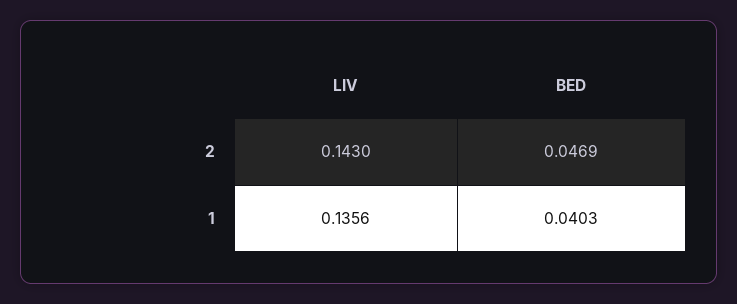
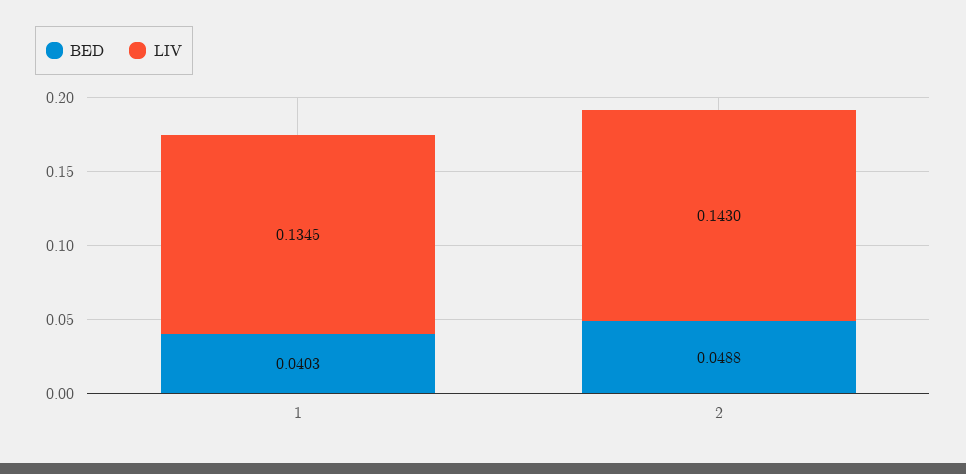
  {
    "LIV": {
      "2": 0.143,
-     "1": 0.1356
+     "1": 0.1345
    },
    "BED": {
-     "2": 0.0469,
+     "2": 0.0488,
      "1": 0.0403
    }
  }

